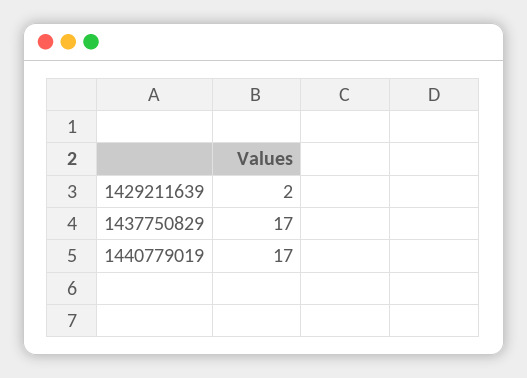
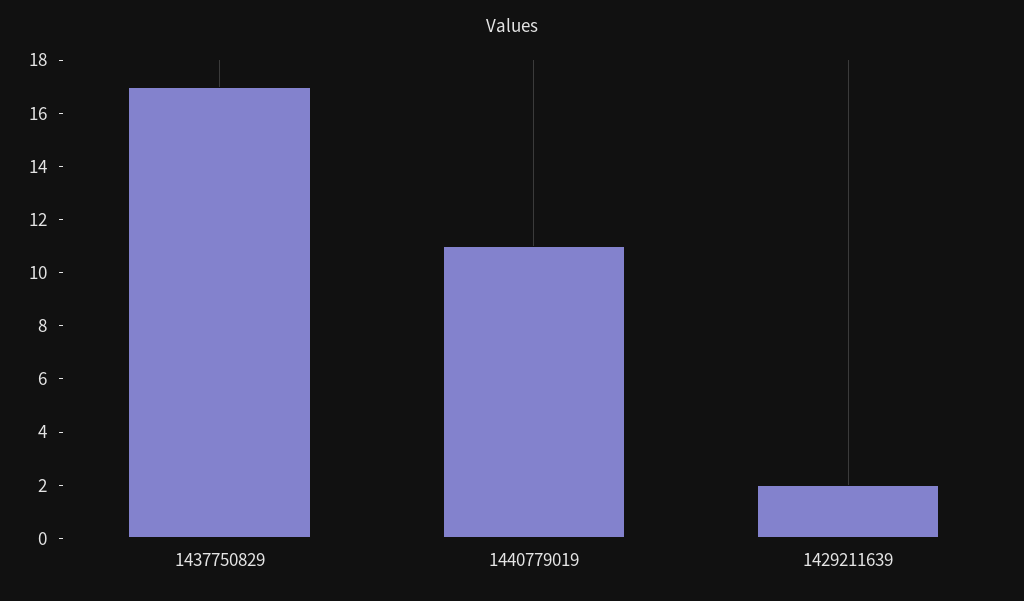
  {
    "1429211639": 2,
    "1437750829": 17,
-   "1440779019": 17
+   "1440779019": 11
  }

